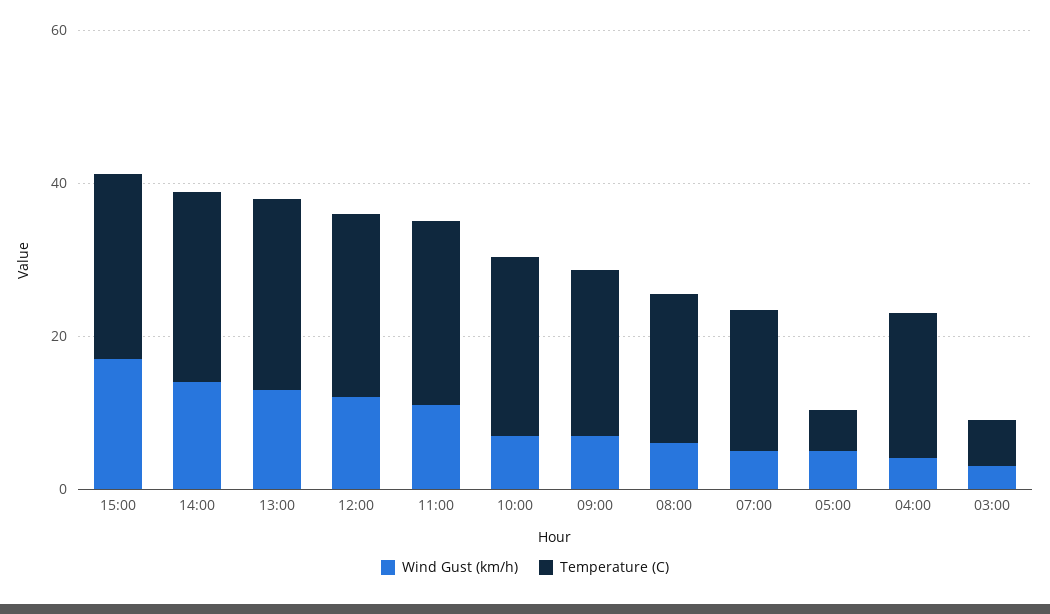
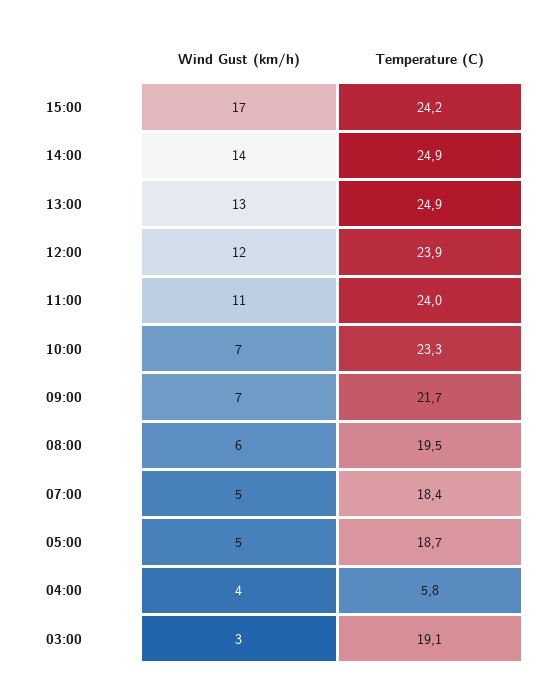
  {
    "Wind Gust (km/h)": {
      "15:00": 17,
      "14:00": 14,
      "13:00": 13,
      "12:00": 12,
      "11:00": 11,
      "10:00": 7,
      "09:00": 7,
      "08:00": 6,
      "07:00": 5,
      "05:00": 5,
      "04:00": 4,
      "03:00": 3
    },
    "Temperature (C)": {
      "15:00": 24.2,
      "14:00": 24.9,
      "13:00": 24.9,
      "12:00": 23.9,
      "11:00": 24,
      "10:00": 23.3,
      "09:00": 21.7,
      "08:00": 19.5,
      "07:00": 18.4,
-     "05:00": 5,
+     "05:00": 18.7,
-     "04:00": 20,
+     "04:00": 5.8,
-     "03:00": 5
+     "03:00": 19.1
    }
  }

